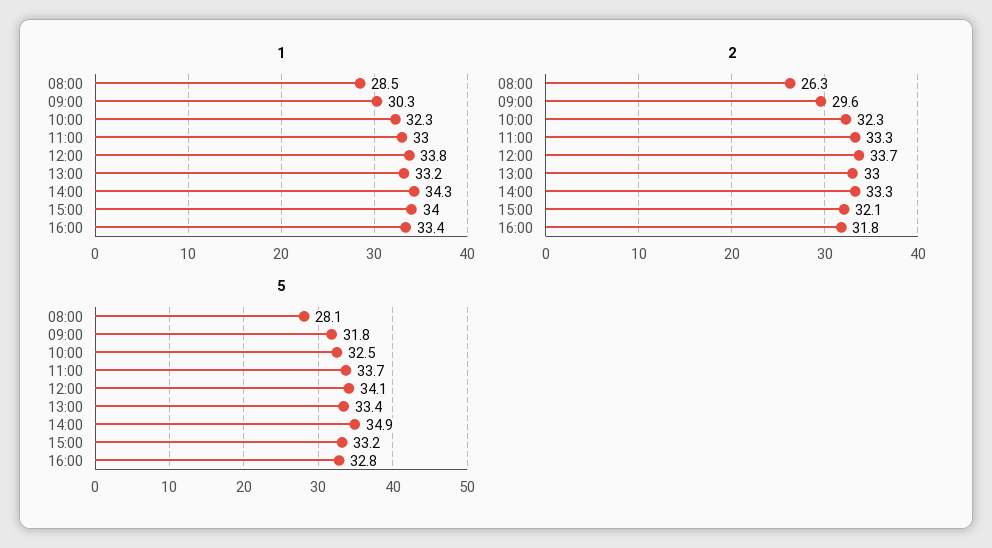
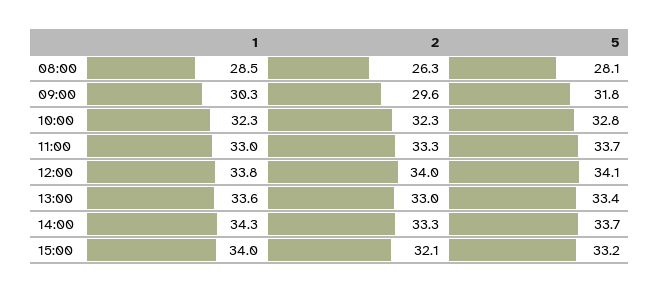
  {
    "1": {
      "08:00": 28.5,
      "09:00": 30.3,
      "10:00": 32.3,
      "11:00": 33,
      "12:00": 33.8,
-     "13:00": 33.2,
+     "13:00": 33.6,
      "14:00": 34.3,
-     "15:00": 34,
+     "15:00": 34
-     "16:00": 33.4
    },
    "2": {
      "08:00": 26.3,
      "09:00": 29.6,
      "10:00": 32.3,
      "11:00": 33.3,
-     "12:00": 33.7,
+     "12:00": 34,
      "13:00": 33,
      "14:00": 33.3,
-     "15:00": 32.1,
+     "15:00": 32.1
-     "16:00": 31.8
    },
    "5": {
      "08:00": 28.1,
      "09:00": 31.8,
-     "10:00": 32.5,
+     "10:00": 32.8,
      "11:00": 33.7,
      "12:00": 34.1,
      "13:00": 33.4,
-     "14:00": 34.9,
+     "14:00": 33.7,
-     "15:00": 33.2,
+     "15:00": 33.2
-     "16:00": 32.8
    }
  }

